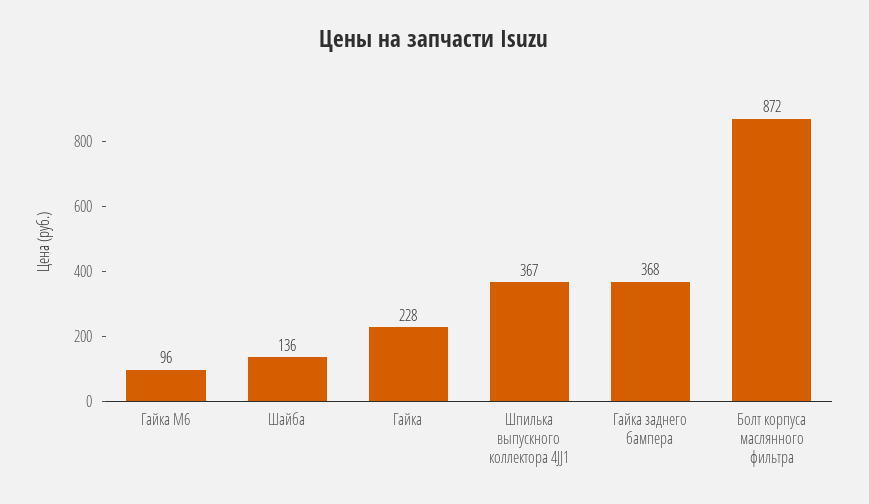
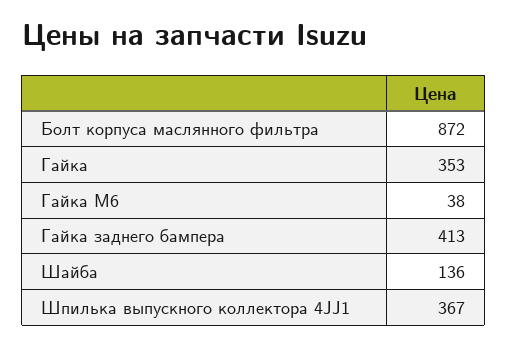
  {
-   "Гайка M6": 96,
+   "Гайка M6": 38,
    "Шайба": 136,
-   "Гайка": 228,
+   "Гайка": 353,
    "Шпилька выпускного коллектора 4JJ1": 367,
-   "Гайка заднего бампера": 368,
+   "Гайка заднего бампера": 413,
    "Болт корпуса маслянного фильтра": 872
  }

